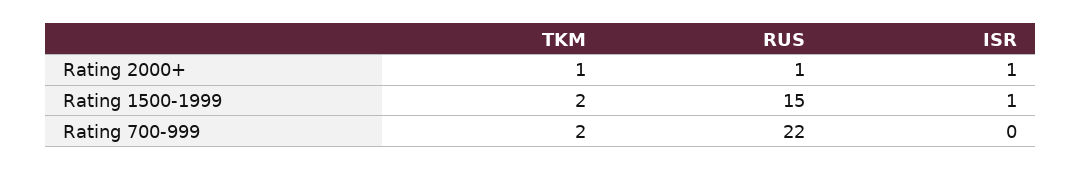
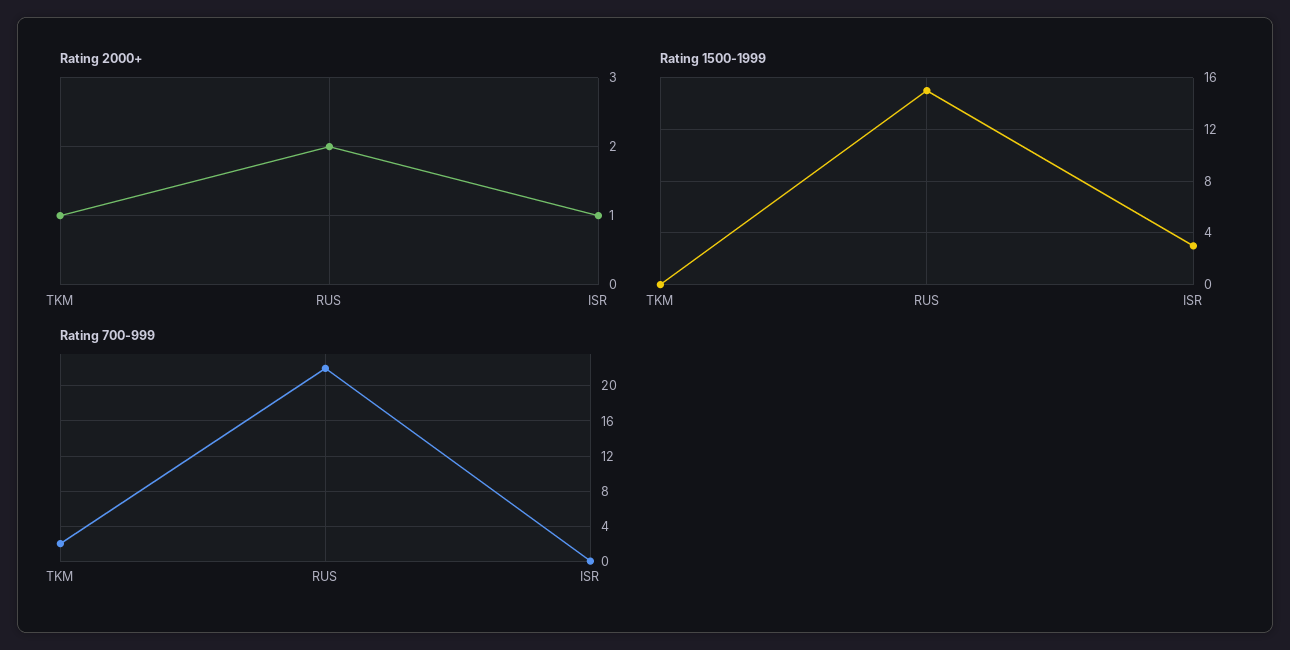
  {
    "Rating 2000+": {
      "TKM": 1,
-     "RUS": 1,
+     "RUS": 2,
      "ISR": 1
    },
    "Rating 1500-1999": {
-     "TKM": 2,
+     "TKM": 0,
      "RUS": 15,
-     "ISR": 1
+     "ISR": 3
    },
    "Rating 700-999": {
      "TKM": 2,
      "RUS": 22,
      "ISR": 0
    }
  }

